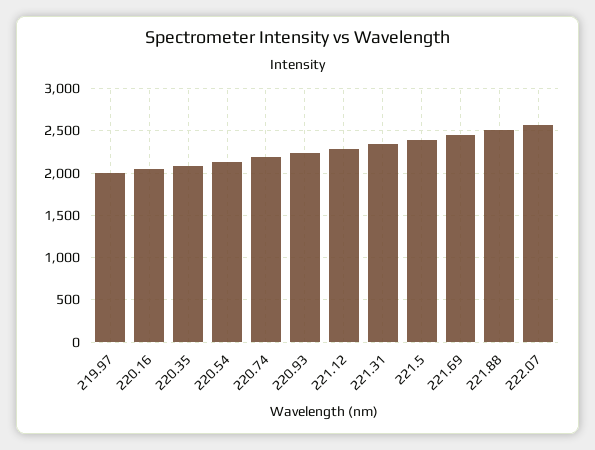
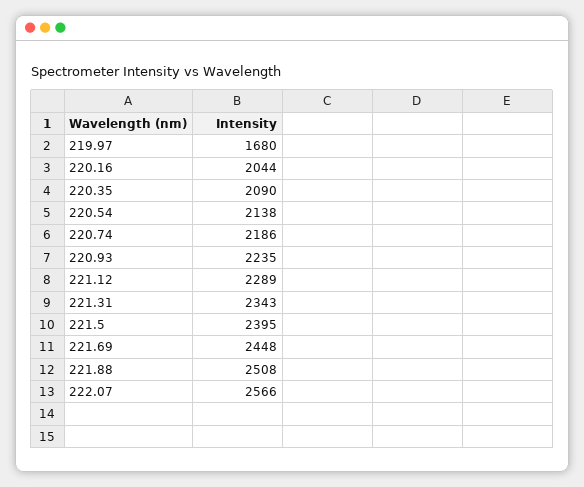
  {
-   "219.97": 2000,
+   "219.97": 1680,
    "220.16": 2044,
    "220.35": 2090,
    "220.54": 2138,
    "220.74": 2186,
    "220.93": 2235,
    "221.12": 2289,
    "221.31": 2343,
    "221.5": 2395,
    "221.69": 2448,
    "221.88": 2508,
    "222.07": 2566
  }

